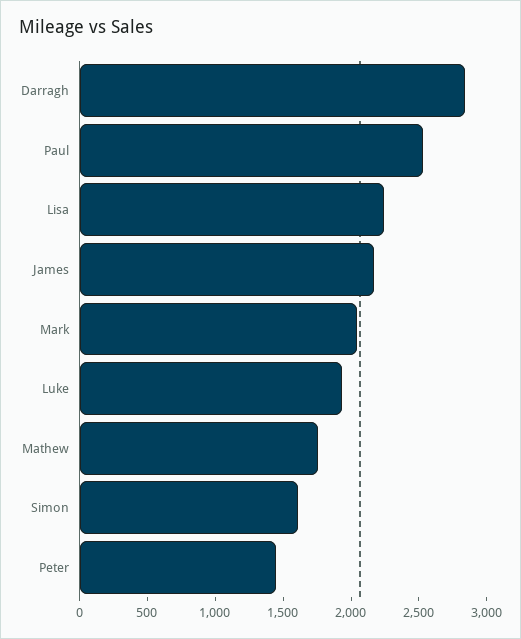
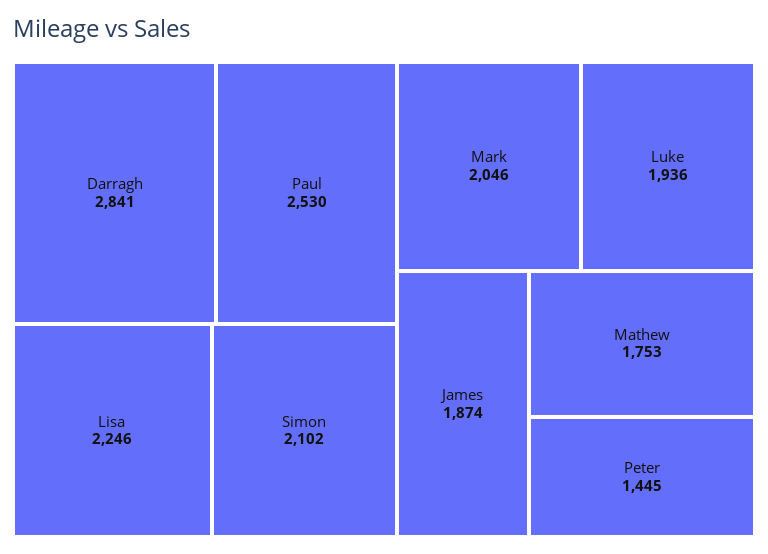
  {
    "Darragh": 2841,
    "Paul": 2530,
    "Lisa": 2246,
-   "James": 2200,
+   "James": 1874,
    "Mark": 2046,
    "Luke": 1936,
    "Mathew": 1753,
-   "Simon": 1600,
+   "Simon": 2102,
    "Peter": 1445
  }

